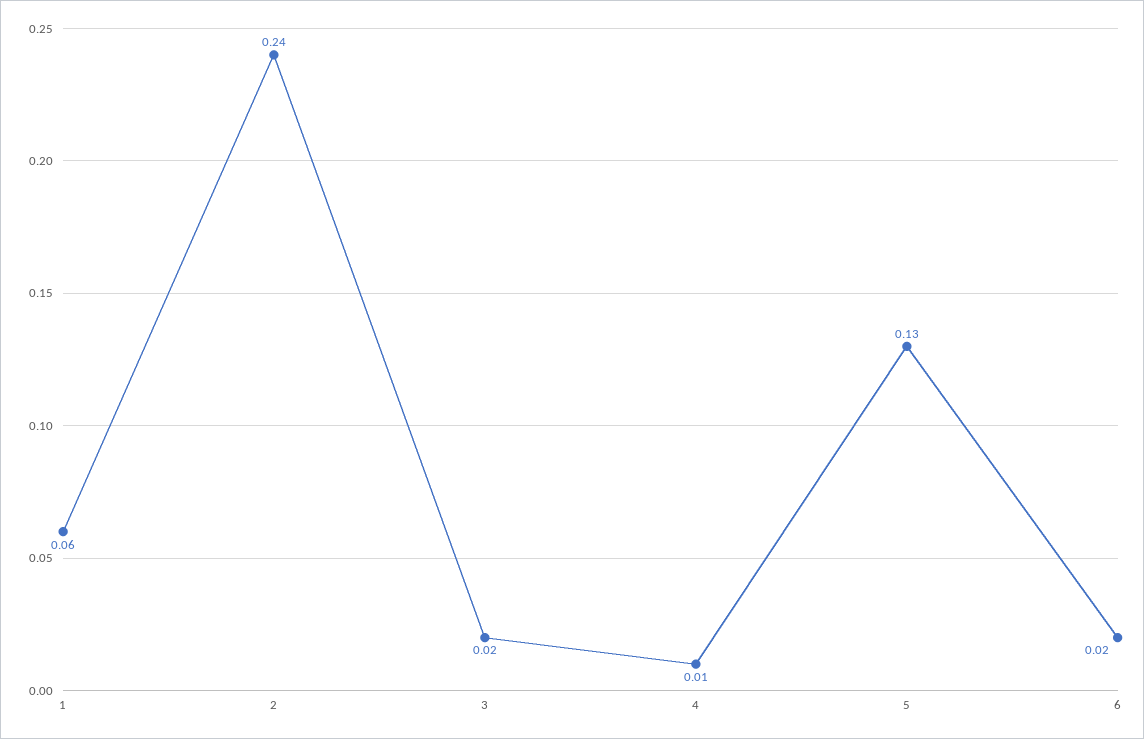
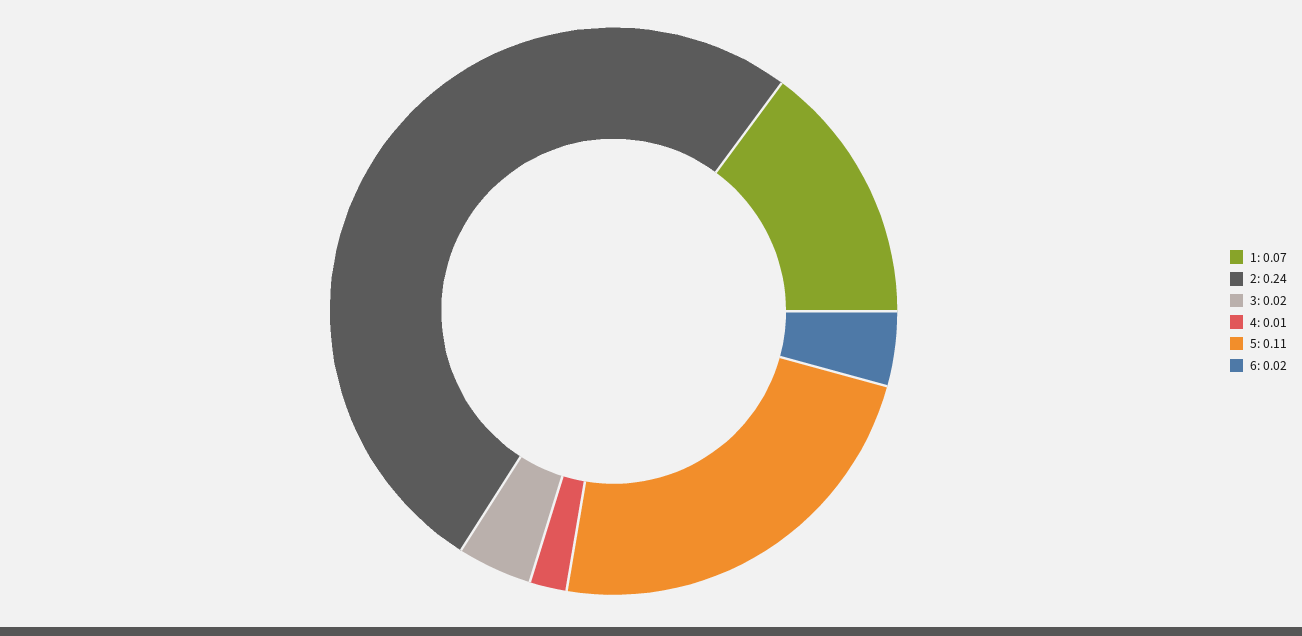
  {
-   "1": 0.06,
+   "1": 0.07,
    "2": 0.24,
    "3": 0.02,
    "4": 0.01,
-   "5": 0.13,
+   "5": 0.11,
    "6": 0.02
  }

